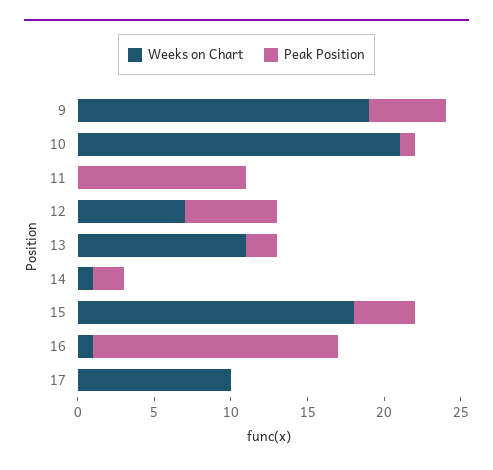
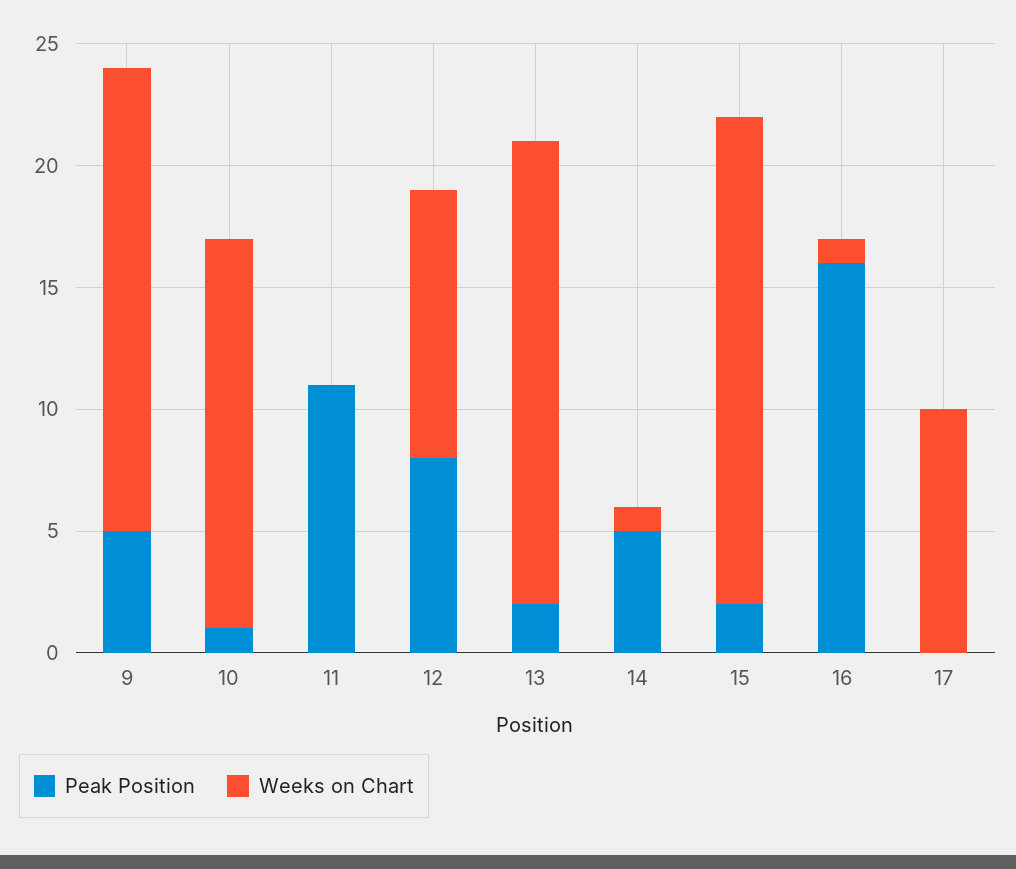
  {
    "Weeks on Chart": {
      "9": 19,
-     "10": 21,
+     "10": 16,
      "11": 0,
-     "12": 7,
+     "12": 11,
-     "13": 11,
+     "13": 19,
      "14": 1,
-     "15": 18,
+     "15": 20,
      "16": 1,
      "17": 10
    },
    "Peak Position": {
      "9": 5,
      "10": 1,
      "11": 11,
-     "12": 6,
+     "12": 8,
      "13": 2,
-     "14": 2,
+     "14": 5,
-     "15": 4,
+     "15": 2,
      "16": 16,
      "17": 0
    }
  }

